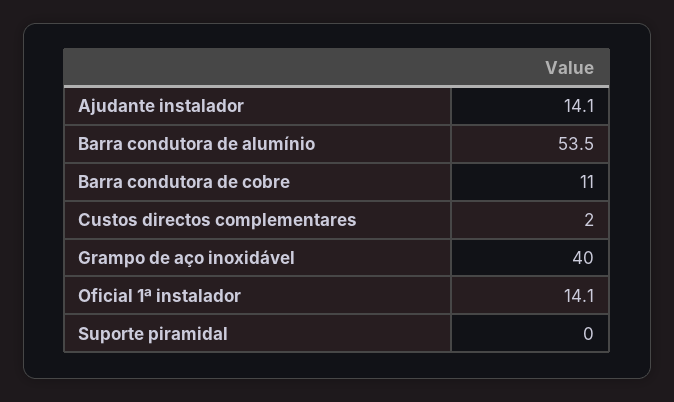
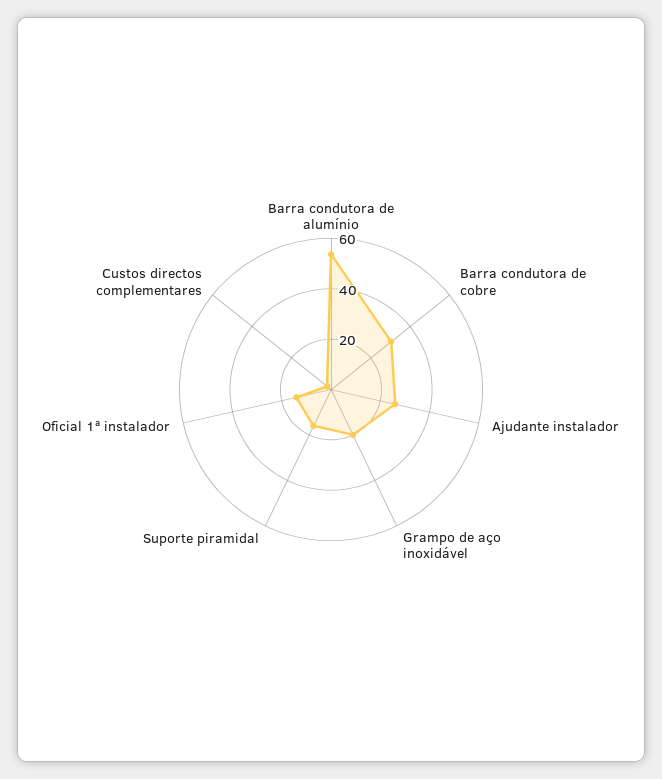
  {
-   "Ajudante instalador": 14.1,
+   "Ajudante instalador": 25,
    "Barra condutora de alumínio": 53.5,
-   "Barra condutora de cobre": 11,
+   "Barra condutora de cobre": 30,
    "Custos directos complementares": 2,
-   "Grampo de aço inoxidável": 40,
+   "Grampo de aço inoxidável": 20,
    "Oficial 1ª instalador": 14.1,
-   "Suporte piramidal": 0
+   "Suporte piramidal": 15
  }

